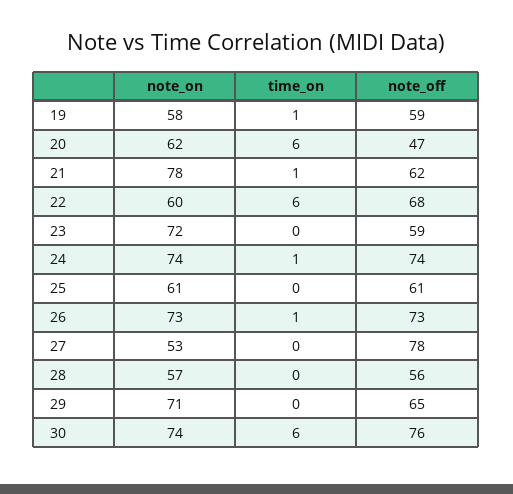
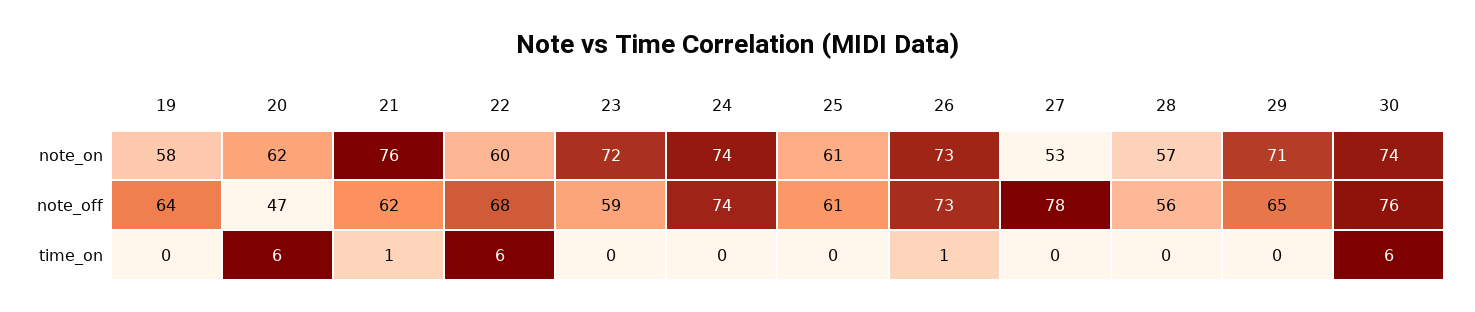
  {
    "note_on": {
      "19": 58,
      "20": 62,
-     "21": 78,
+     "21": 76,
      "22": 60,
      "23": 72,
      "24": 74,
      "25": 61,
      "26": 73,
      "27": 53,
      "28": 57,
      "29": 71,
      "30": 74
    },
    "time_on": {
-     "19": 1,
+     "19": 0,
      "20": 6,
      "21": 1,
      "22": 6,
      "23": 0,
-     "24": 1,
+     "24": 0,
      "25": 0,
      "26": 1,
      "27": 0,
      "28": 0,
      "29": 0,
      "30": 6
    },
    "note_off": {
-     "19": 59,
+     "19": 64,
      "20": 47,
      "21": 62,
      "22": 68,
      "23": 59,
      "24": 74,
      "25": 61,
      "26": 73,
      "27": 78,
      "28": 56,
      "29": 65,
      "30": 76
    }
  }

